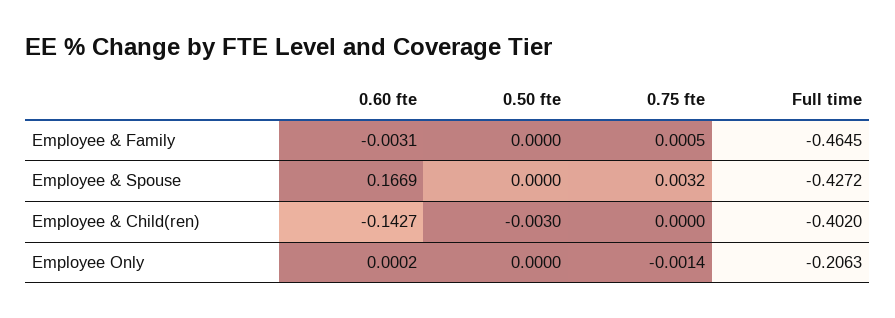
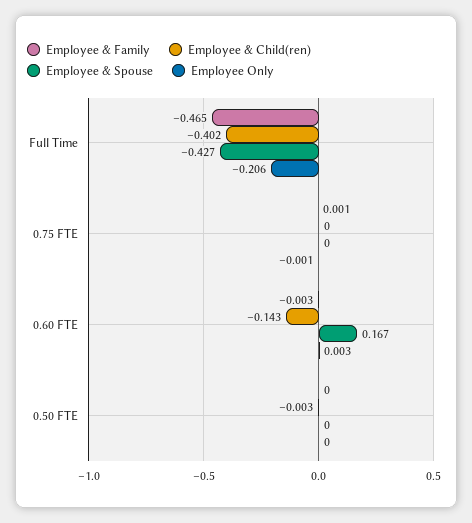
  {
    "Employee & Family": {
      "0.60 fte": -0.0031,
      "0.50 fte": 0,
      "0.75 fte": 0.0005,
      "Full time": -0.4645
    },
    "Employee & Spouse": {
      "0.60 fte": 0.1669,
      "0.50 fte": 0,
-     "0.75 fte": 0.0032,
+     "0.75 fte": 0,
      "Full time": -0.4272
    },
    "Employee & Child(ren)": {
      "0.60 fte": -0.1427,
      "0.50 fte": -0.003,
      "0.75 fte": 0,
      "Full time": -0.402
    },
    "Employee Only": {
-     "0.60 fte": 0.0002,
+     "0.60 fte": 0.003,
      "0.50 fte": 0,
      "0.75 fte": -0.0014,
      "Full time": -0.2063
    }
  }

